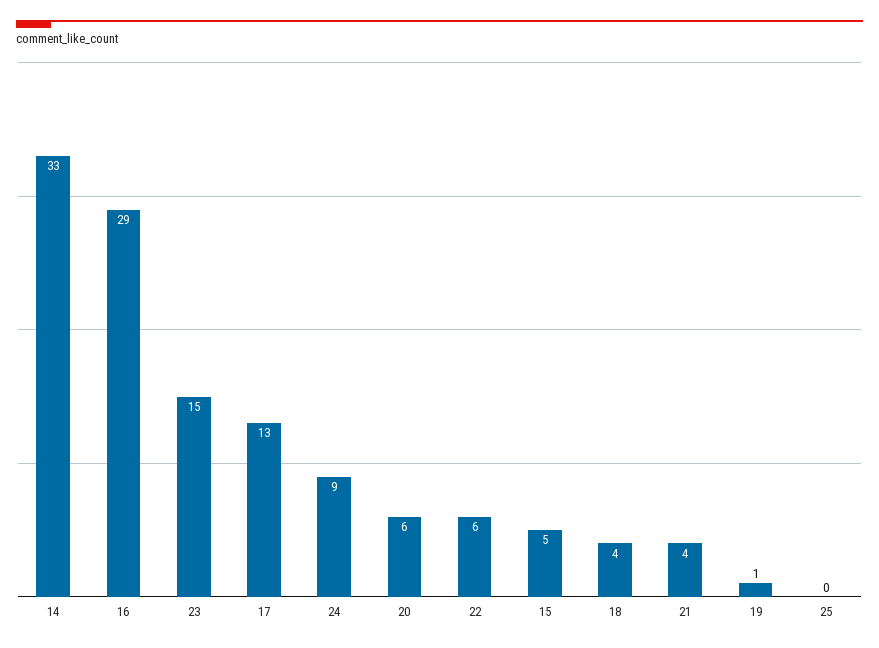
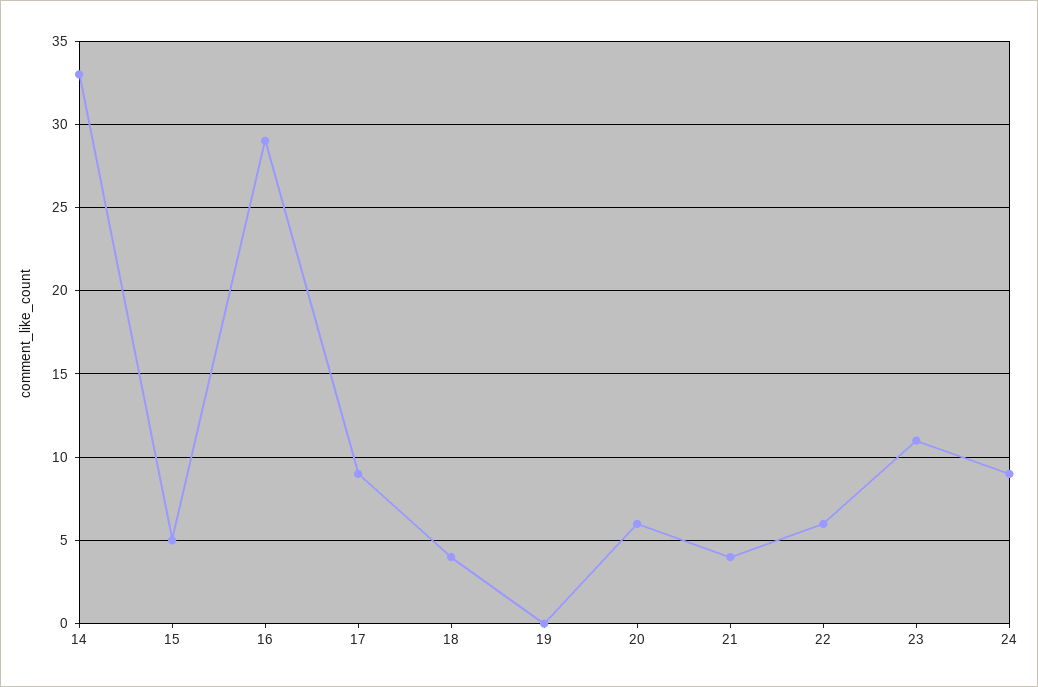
  {
    "14": 33,
    "16": 29,
-   "23": 15,
+   "23": 11,
-   "17": 13,
+   "17": 9,
    "24": 9,
    "20": 6,
    "22": 6,
    "15": 5,
    "18": 4,
    "21": 4,
-   "19": 1,
+   "19": 0
-   "25": 0
  }

